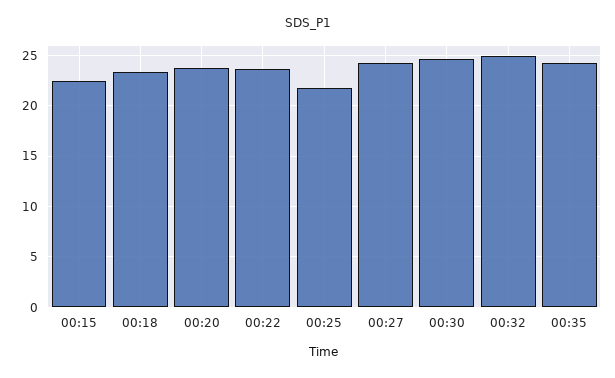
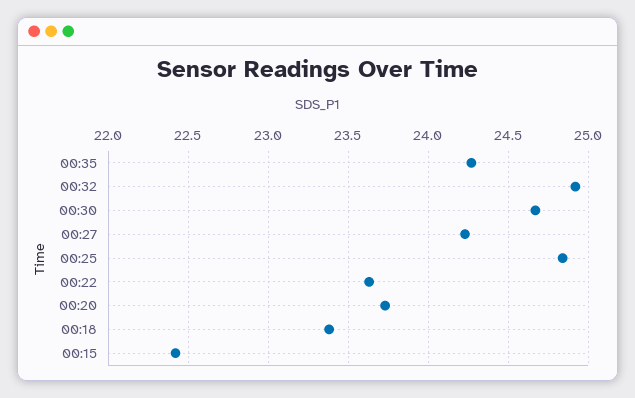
  {
    "00:15": 22.4,
    "00:18": 23.4,
    "00:20": 23.75,
    "00:22": 23.65,
-   "00:25": 22,
+   "00:25": 24.85,
    "00:27": 24.25,
    "00:30": 24.65,
    "00:32": 24.9,
    "00:35": 24.25
  }

